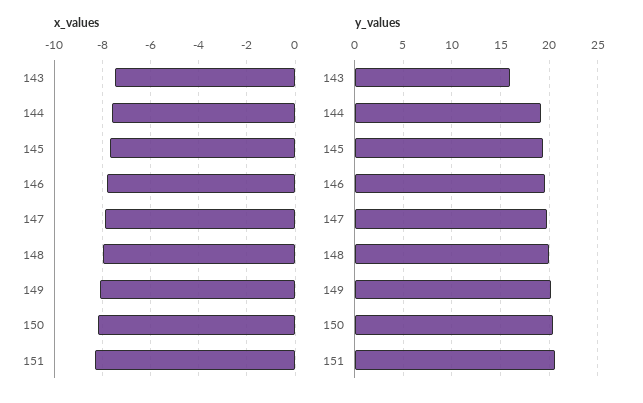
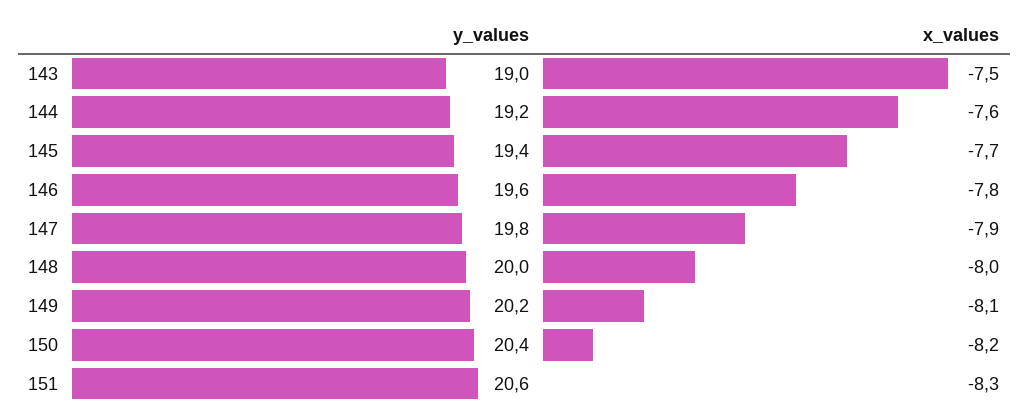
  {
    "x_values": {
      "143": -7.5,
      "144": -7.6,
      "145": -7.7,
      "146": -7.8,
      "147": -7.9,
      "148": -8,
      "149": -8.1,
      "150": -8.2,
      "151": -8.3
    },
    "y_values": {
-     "143": 16,
+     "143": 19,
      "144": 19.2,
      "145": 19.4,
      "146": 19.6,
      "147": 19.8,
      "148": 20,
      "149": 20.2,
      "150": 20.4,
      "151": 20.6
    }
  }

